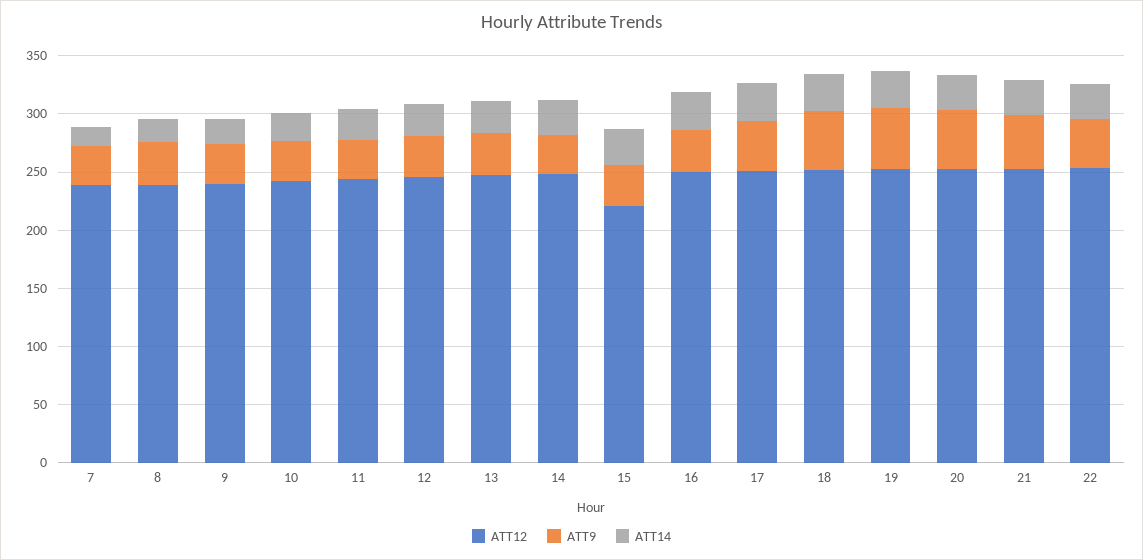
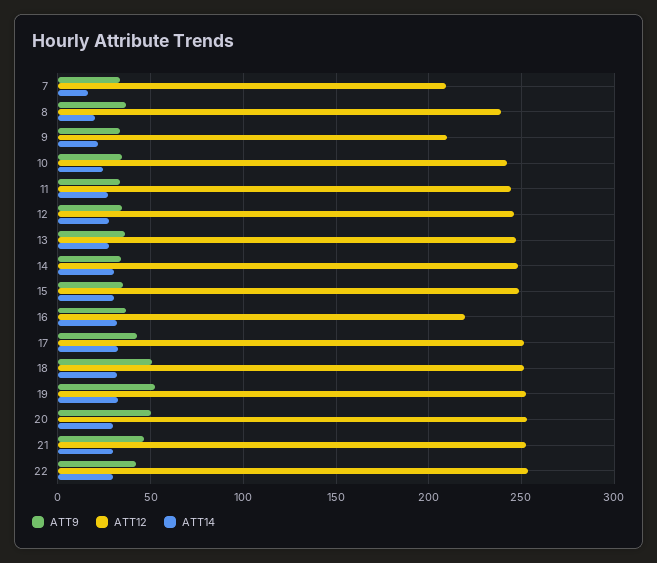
  {
    "ATT12": {
-     "7": 240,
+     "7": 210,
      "8": 240,
-     "9": 240,
+     "9": 210,
      "10": 240,
      "11": 245,
      "12": 245,
      "13": 245,
      "14": 250,
-     "15": 220,
+     "15": 250,
-     "16": 250,
+     "16": 220,
      "17": 250,
      "18": 250,
      "19": 250,
      "20": 255,
      "21": 255,
      "22": 255
    },
    "ATT9": {
      "7": 35,
      "8": 35,
      "9": 35,
      "10": 35,
      "11": 35,
      "12": 35,
      "13": 35,
      "14": 35,
      "15": 35,
      "16": 35,
      "17": 45,
      "18": 50,
      "19": 50,
      "20": 50,
      "21": 45,
      "22": 40
    },
    "ATT14": {
      "7": 15,
      "8": 20,
      "9": 20,
      "10": 25,
      "11": 25,
      "12": 25,
      "13": 30,
      "14": 30,
      "15": 30,
      "16": 30,
      "17": 30,
      "18": 30,
      "19": 30,
      "20": 30,
      "21": 30,
      "22": 30
    }
  }

